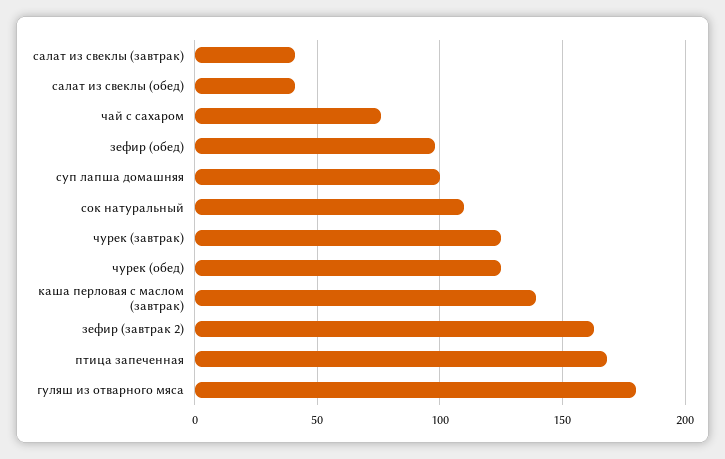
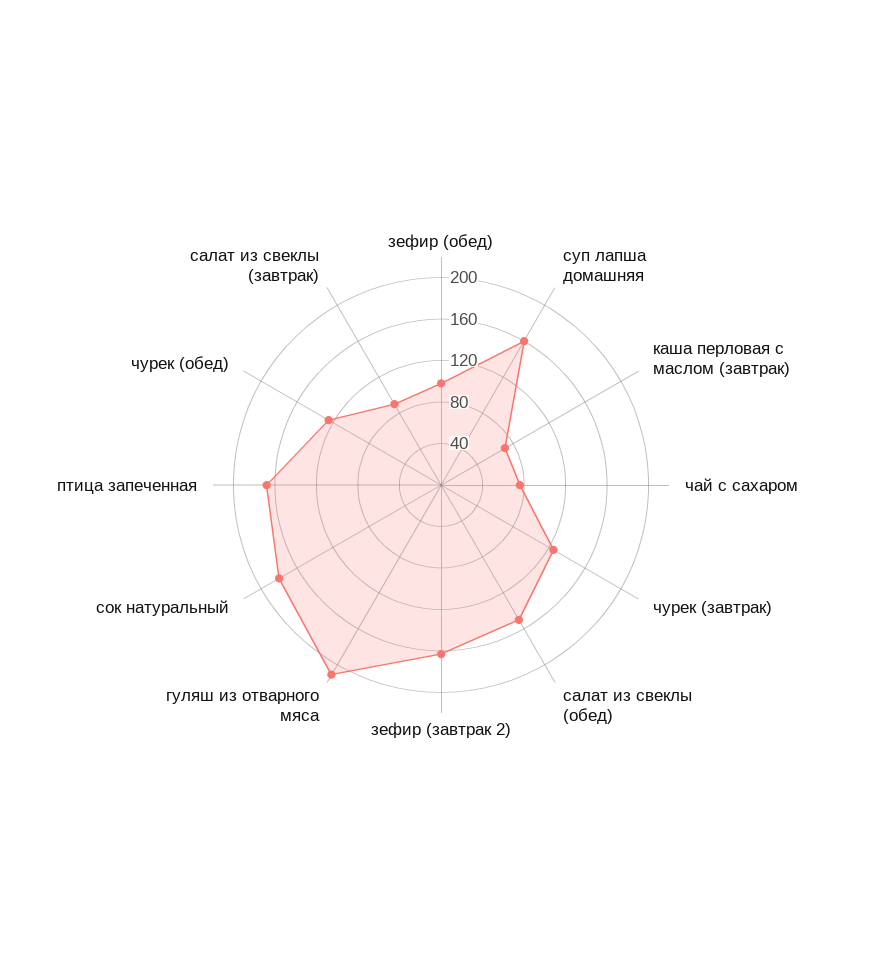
  {
-   "салат из свеклы (завтрак)": 40,
+   "салат из свеклы (завтрак)": 90,
-   "салат из свеклы (обед)": 40,
+   "салат из свеклы (обед)": 150,
    "чай с сахаром": 75,
    "зефир (обед)": 100,
-   "суп лапша домашняя": 100,
+   "суп лапша домашняя": 160,
-   "сок натуральный": 110,
+   "сок натуральный": 180,
    "чурек (завтрак)": 125,
    "чурек (обед)": 125,
-   "каша перловая с маслом (завтрак)": 140,
+   "каша перловая с маслом (завтрак)": 70,
    "зефир (завтрак 2)": 165,
    "птица запеченная": 170,
-   "гуляш из отварного мяса": 180
+   "гуляш из отварного мяса": 210
  }

